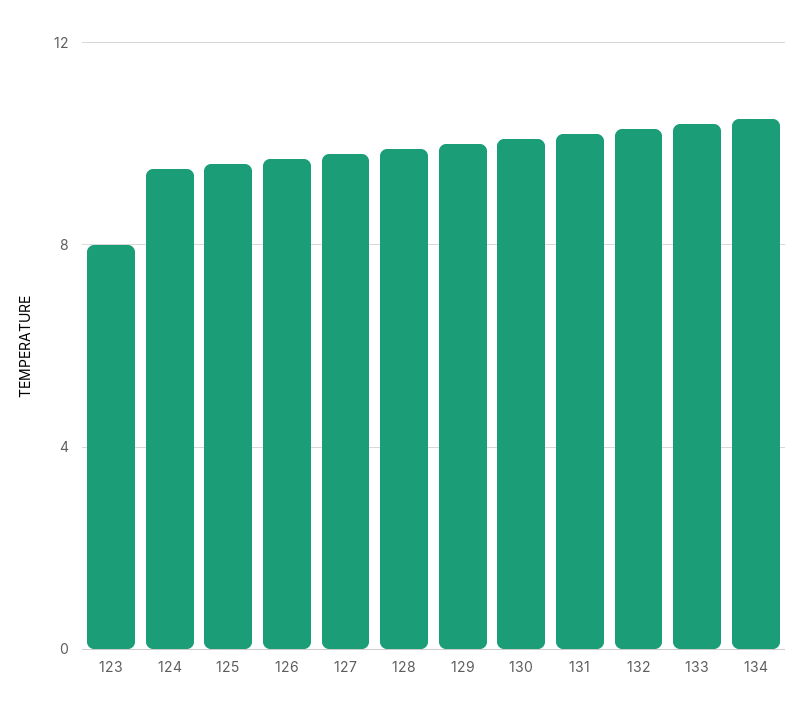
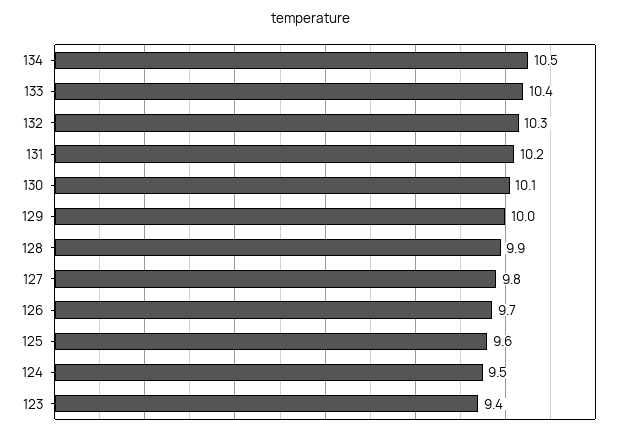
  {
-   "123": 8,
+   "123": 9.4,
    "124": 9.5,
    "125": 9.6,
    "126": 9.7,
    "127": 9.8,
    "128": 9.9,
    "129": 10,
    "130": 10.1,
    "131": 10.2,
    "132": 10.3,
    "133": 10.4,
    "134": 10.5
  }

